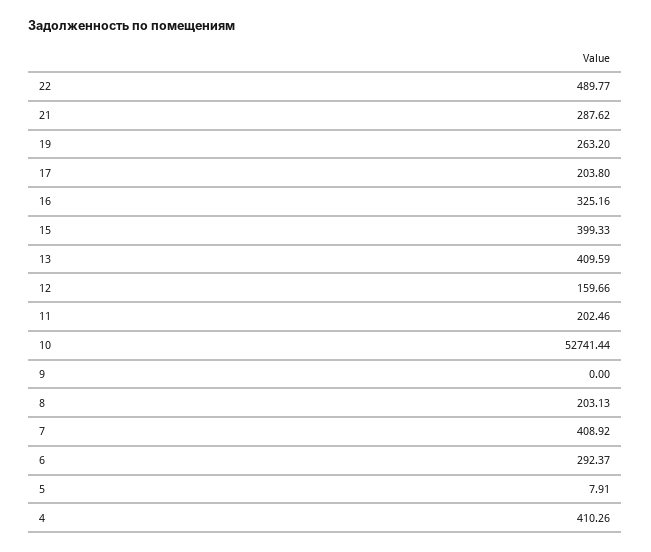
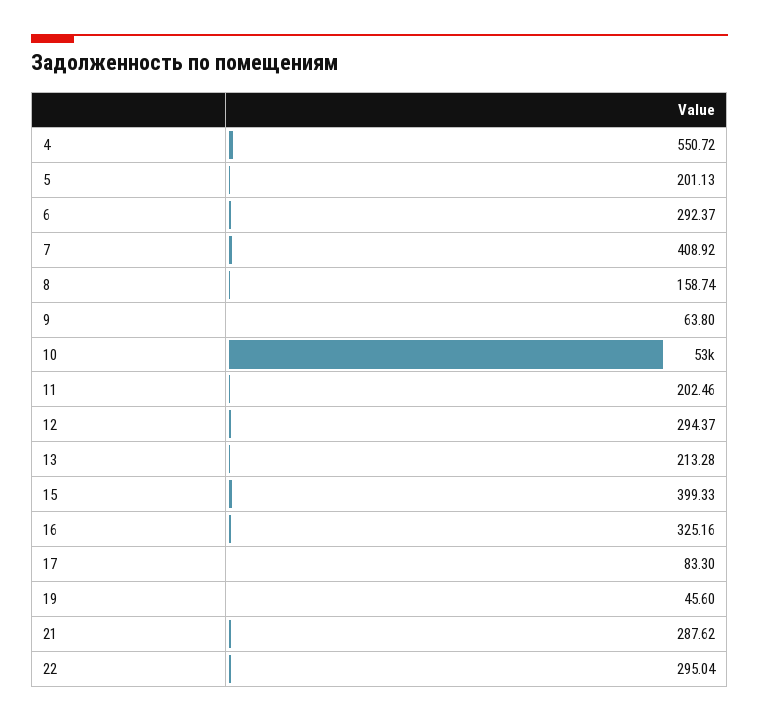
  {
-   "22": 489.77,
+   "22": 295.04,
    "21": 287.62,
-   "19": 263.2,
+   "19": 45.6,
-   "17": 203.8,
+   "17": 83.3,
    "16": 325.16,
    "15": 399.33,
-   "13": 409.59,
+   "13": 213.28,
-   "12": 159.66,
+   "12": 294.37,
    "11": 202.46,
    "10": 52741.44,
-   "9": 0,
+   "9": 63.8,
-   "8": 203.13,
+   "8": 158.74,
    "7": 408.92,
    "6": 292.37,
-   "5": 7.91,
+   "5": 201.13,
-   "4": 410.26
+   "4": 550.72
  }

